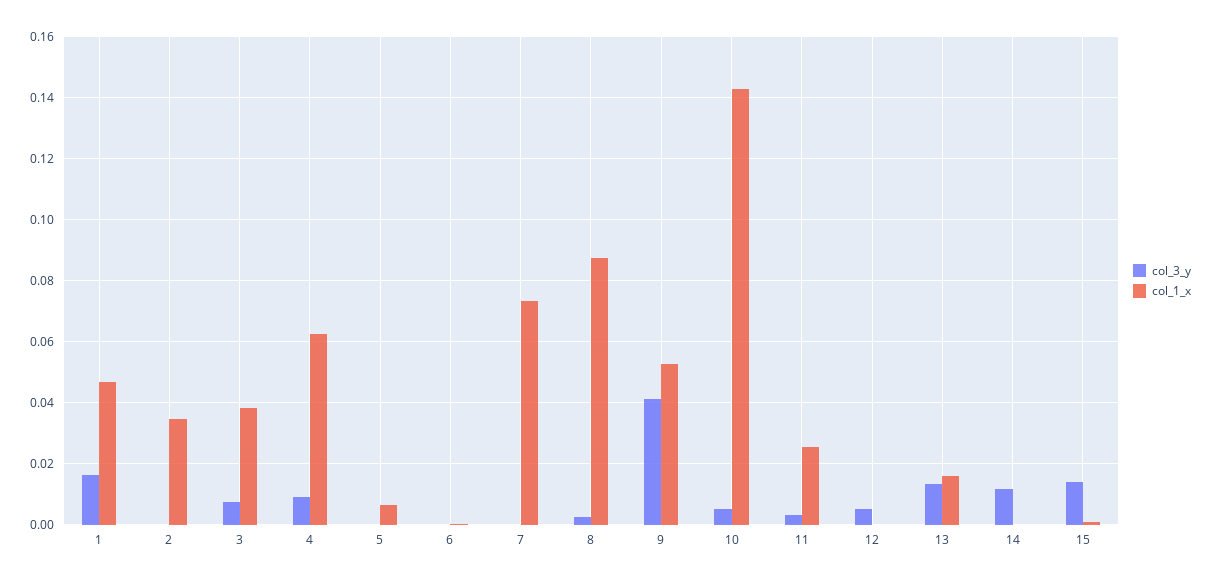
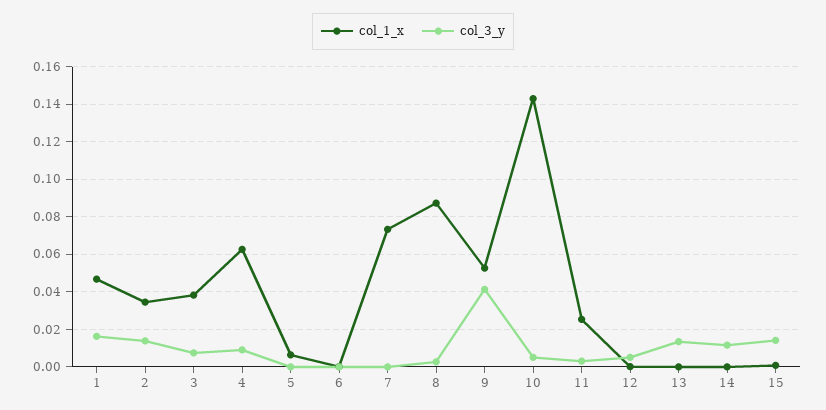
  {
    "col_3_y": {
      "1": 0.016,
-     "2": 0,
+     "2": 0.015,
      "3": 0.008,
      "4": 0.01,
      "5": 0,
      "6": 0,
      "7": 0,
      "8": 0.002,
      "9": 0.042,
      "10": 0.006,
      "11": 0.004,
      "12": 0.006,
      "13": 0.014,
      "14": 0.012,
      "15": 0.014
    },
    "col_1_x": {
      "1": 0.046,
      "2": 0.034,
      "3": 0.038,
      "4": 0.062,
      "5": 0.006,
      "6": 0,
      "7": 0.074,
      "8": 0.088,
      "9": 0.052,
      "10": 0.142,
      "11": 0.026,
      "12": 0,
-     "13": 0.016,
+     "13": 0,
      "14": 0,
      "15": 0
    }
  }

